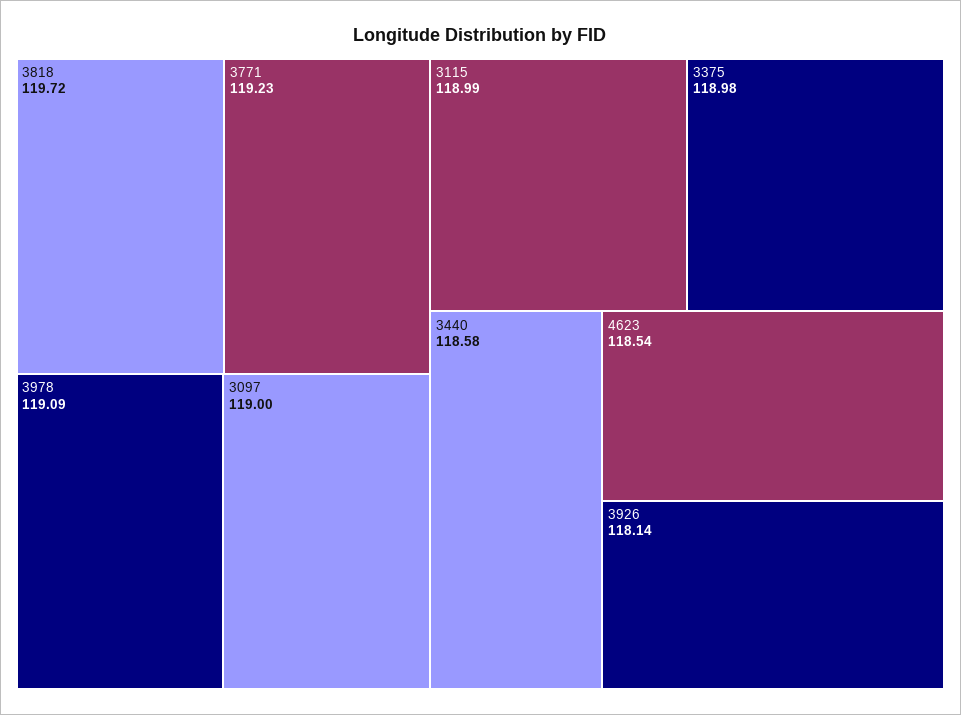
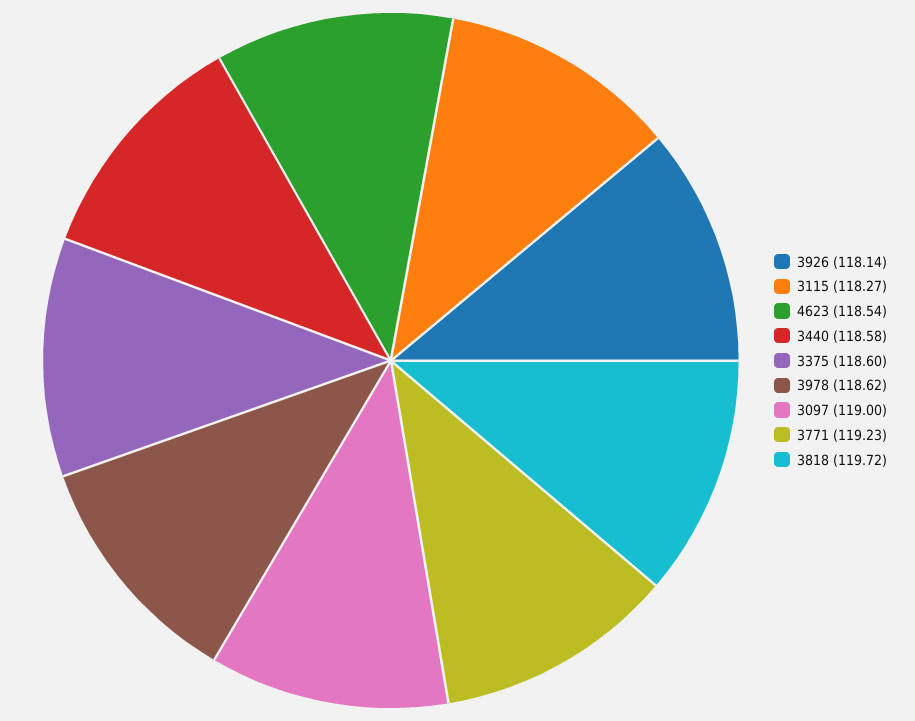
  {
    "3818": 119.72,
    "3771": 119.23,
-   "3978": 119.09,
+   "3978": 118.62,
    "3097": 119,
-   "3115": 118.99,
+   "3115": 118.27,
-   "3375": 118.98,
+   "3375": 118.6,
    "3440": 118.58,
    "4623": 118.54,
    "3926": 118.14
  }

